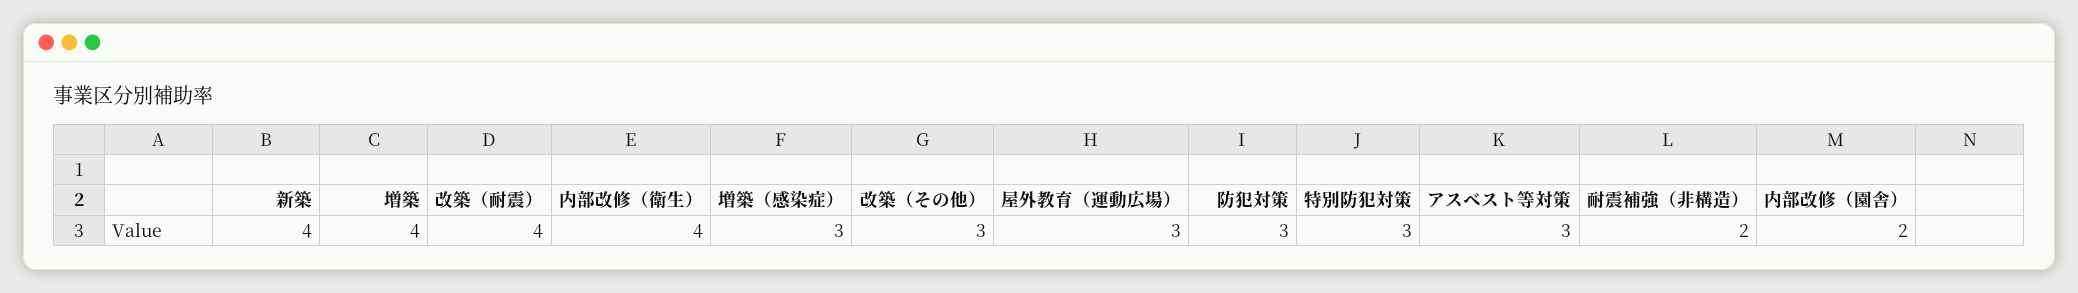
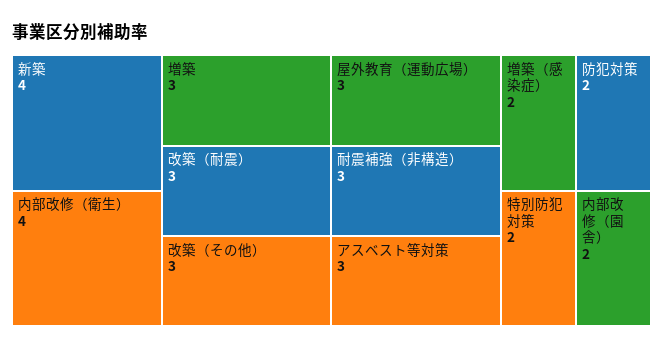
  {
    "新築": 4,
-   "増築": 4,
+   "増築": 3,
-   "改築（耐震）": 4,
+   "改築（耐震）": 3,
    "内部改修（衛生）": 4,
-   "増築（感染症）": 3,
+   "増築（感染症）": 2,
    "改築（その他）": 3,
    "屋外教育（運動広場）": 3,
-   "防犯対策": 3,
+   "防犯対策": 2,
-   "特別防犯対策": 3,
+   "特別防犯対策": 2,
    "アスベスト等対策": 3,
-   "耐震補強（非構造）": 2,
+   "耐震補強（非構造）": 3,
    "内部改修（園舎）": 2
  }

